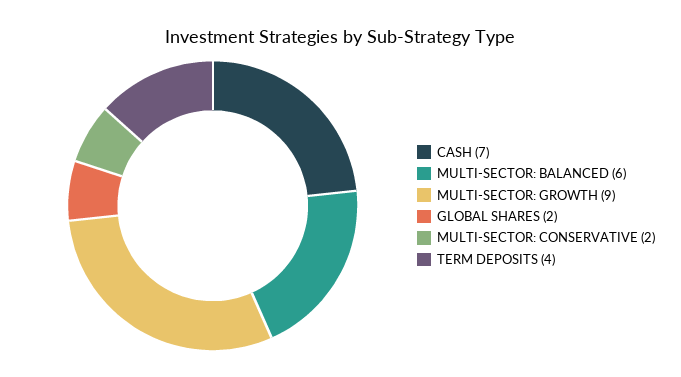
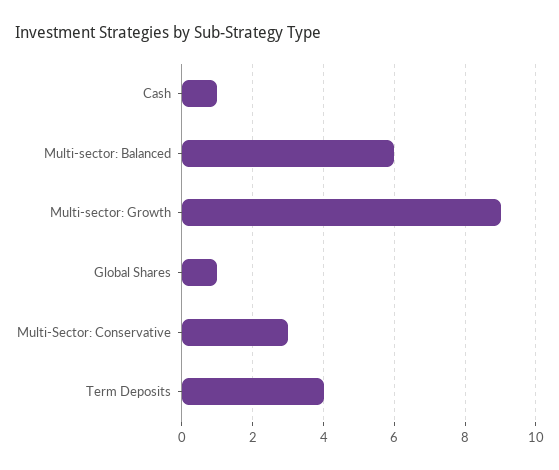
  {
-   "CASH": 7,
+   "CASH": 1,
    "MULTI-SECTOR: BALANCED": 6,
    "MULTI-SECTOR: GROWTH": 9,
-   "GLOBAL SHARES": 2,
+   "GLOBAL SHARES": 1,
-   "MULTI-SECTOR: CONSERVATIVE": 2,
+   "MULTI-SECTOR: CONSERVATIVE": 3,
    "TERM DEPOSITS": 4
  }

